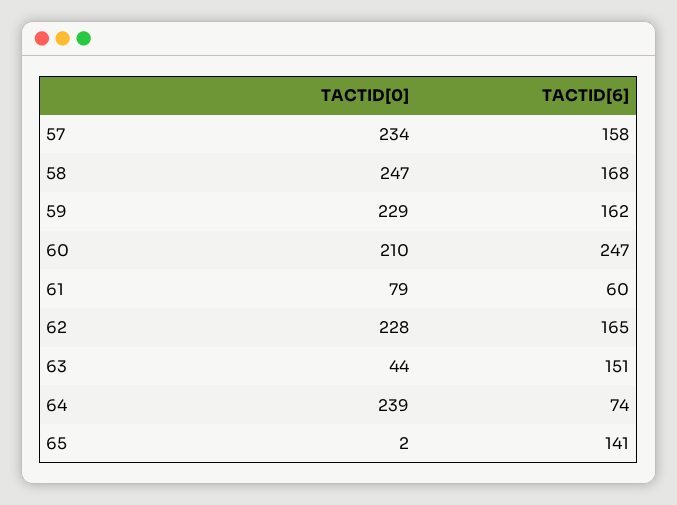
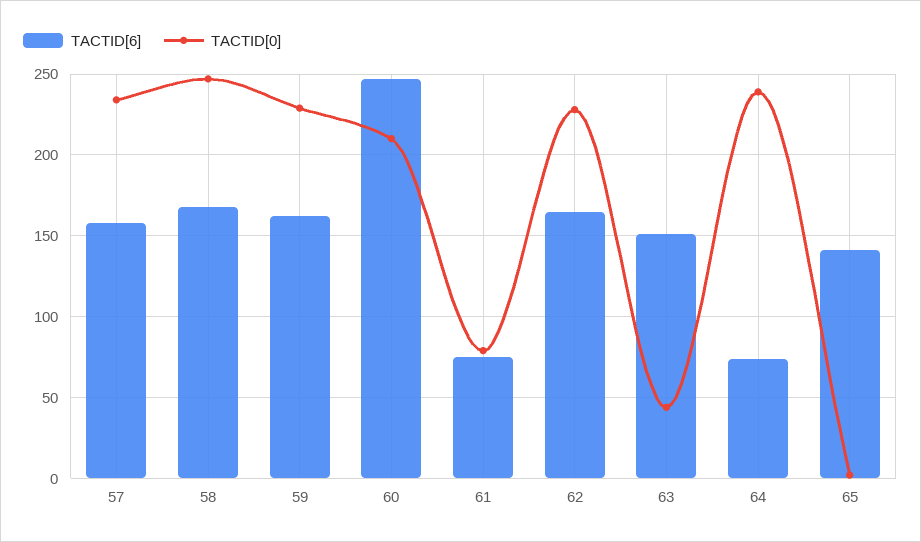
  {
    "TACTID[0]": {
      "57": 234,
      "58": 247,
      "59": 229,
      "60": 210,
      "61": 79,
      "62": 228,
      "63": 44,
      "64": 239,
      "65": 2
    },
    "TACTID[6]": {
      "57": 158,
      "58": 168,
      "59": 162,
      "60": 247,
-     "61": 60,
+     "61": 75,
      "62": 165,
      "63": 151,
      "64": 74,
      "65": 141
    }
  }

